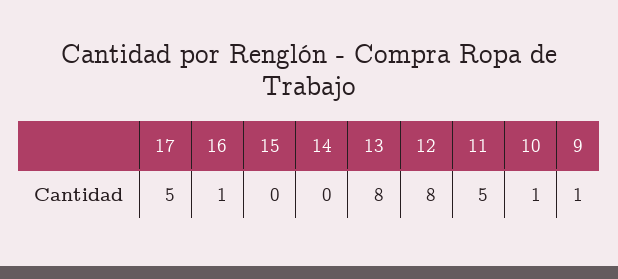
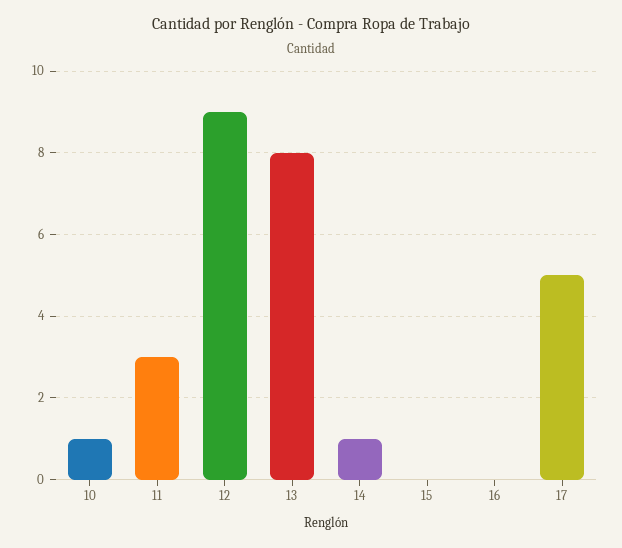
  {
    "17": 5,
-   "16": 1,
+   "16": 0,
    "15": 0,
-   "14": 0,
+   "14": 1,
    "13": 8,
-   "12": 8,
+   "12": 9,
-   "11": 5,
+   "11": 3,
-   "10": 1,
+   "10": 1
-   "9": 1
  }

